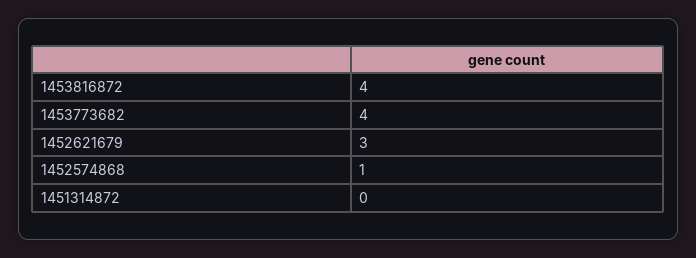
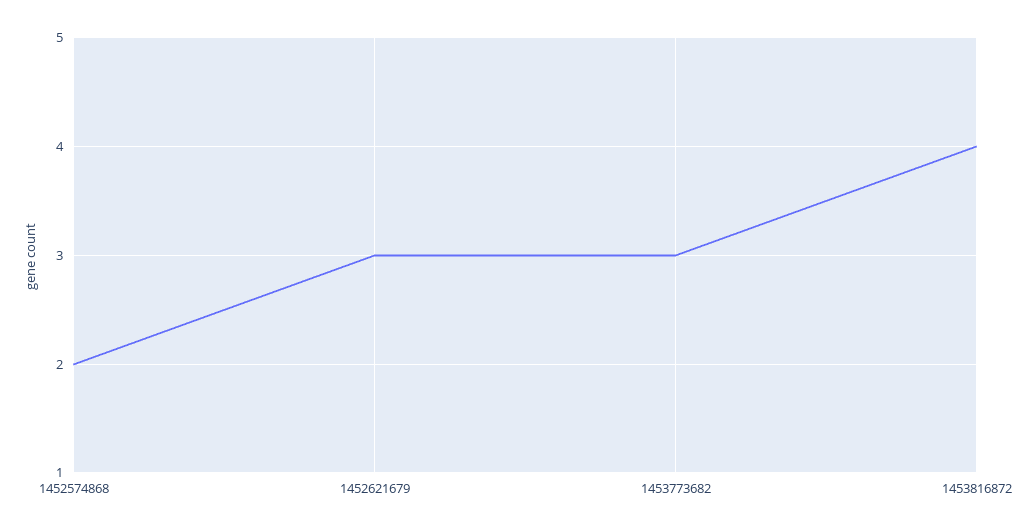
  {
    "1453816872": 4,
-   "1453773682": 4,
+   "1453773682": 3,
    "1452621679": 3,
-   "1452574868": 1,
+   "1452574868": 2
-   "1451314872": 0
  }

